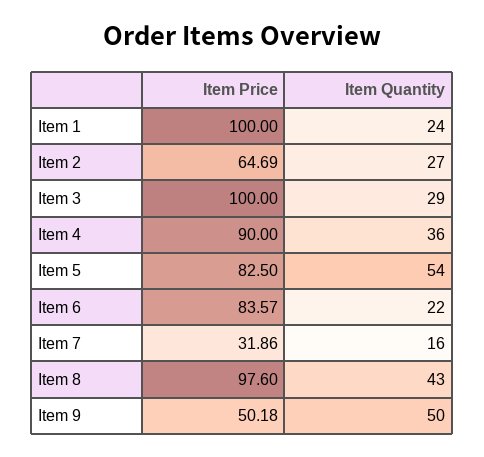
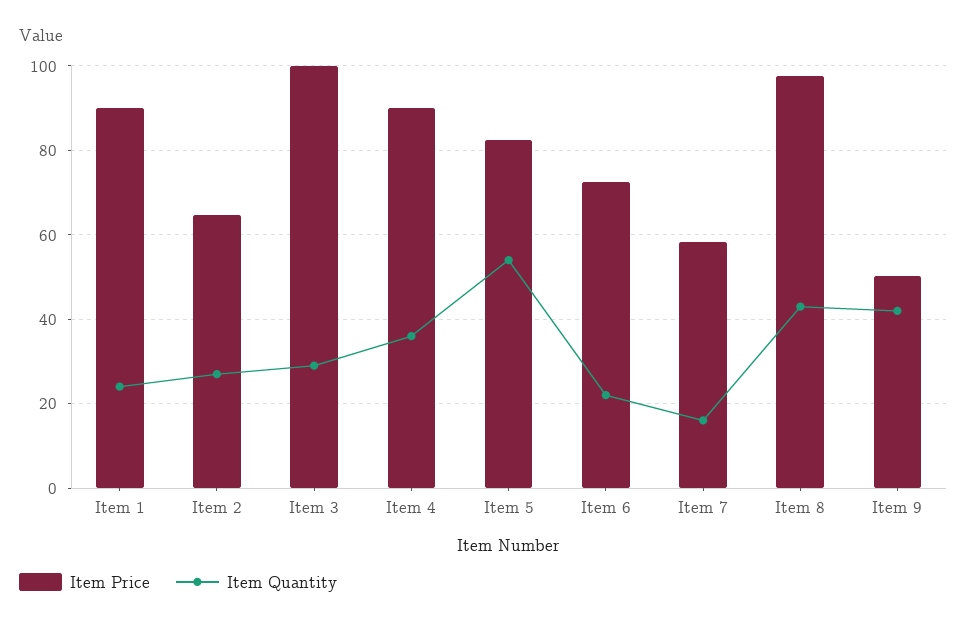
  {
    "Item Price": {
-     "Item 1": 100,
+     "Item 1": 90,
      "Item 2": 64.69,
      "Item 3": 100,
      "Item 4": 90,
      "Item 5": 82.5,
-     "Item 6": 83.57,
+     "Item 6": 72,
-     "Item 7": 31.86,
+     "Item 7": 58,
      "Item 8": 97.6,
      "Item 9": 50.18
    },
    "Item Quantity": {
      "Item 1": 24,
      "Item 2": 27,
      "Item 3": 29,
      "Item 4": 36,
      "Item 5": 54,
      "Item 6": 22,
      "Item 7": 16,
      "Item 8": 43,
-     "Item 9": 50
+     "Item 9": 42
    }
  }

